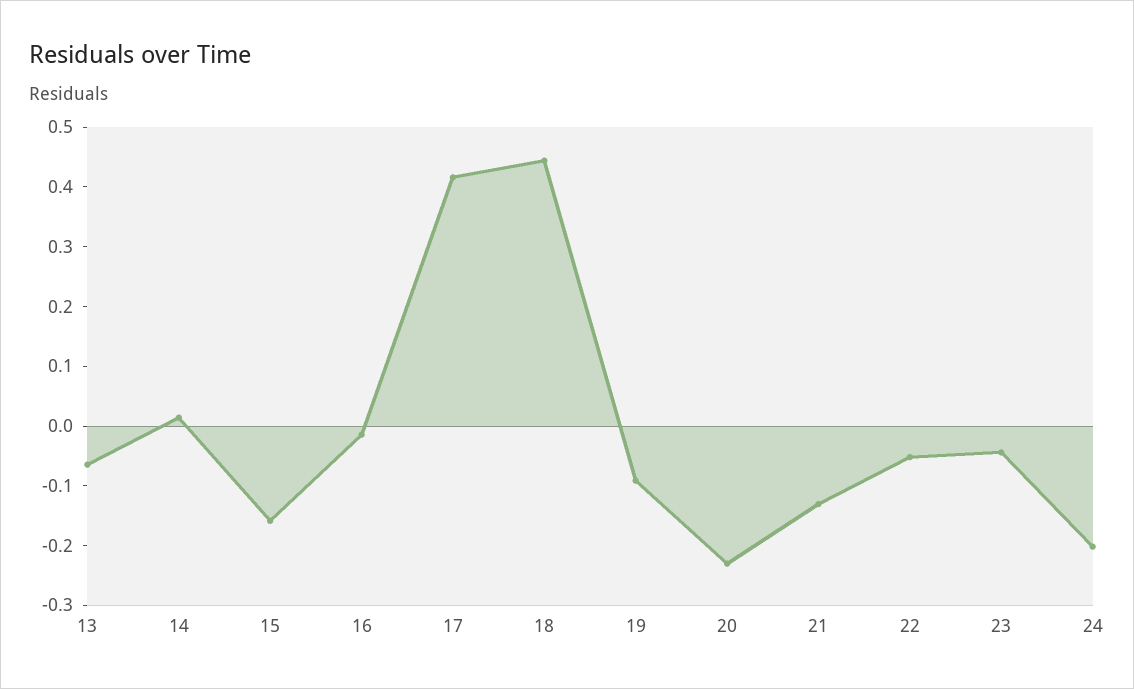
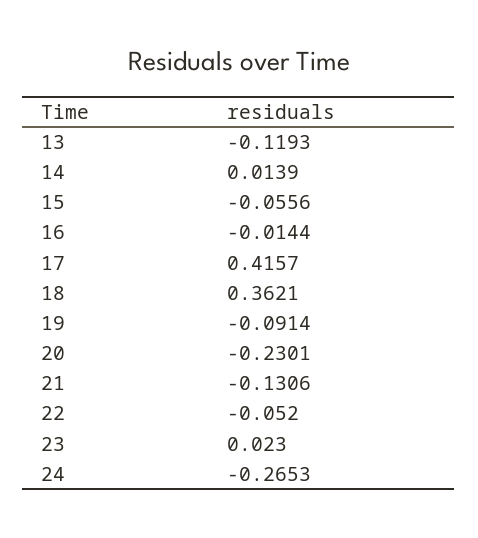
  {
-   "13": -0.06,
+   "13": -0.1193,
    "14": 0.0139,
-   "15": -0.16,
+   "15": -0.0556,
    "16": -0.0144,
    "17": 0.4157,
-   "18": 0.44,
+   "18": 0.3621,
    "19": -0.0914,
    "20": -0.2301,
    "21": -0.1306,
    "22": -0.052,
-   "23": -0.04,
+   "23": 0.023,
-   "24": -0.2
+   "24": -0.2653
  }

